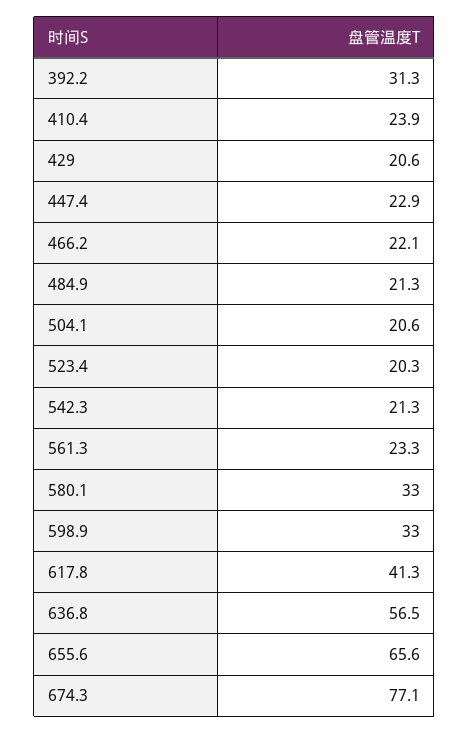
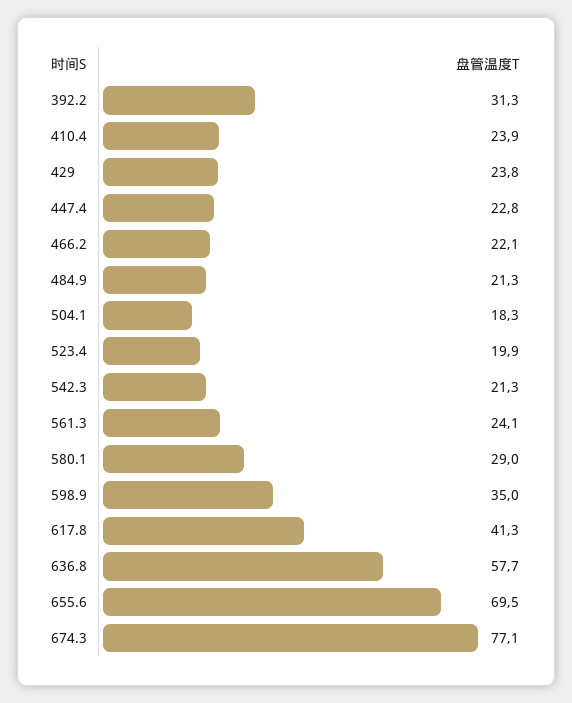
  {
    "392.2": 31.3,
    "410.4": 23.9,
-   "429": 20.6,
+   "429": 23.8,
-   "447.4": 22.9,
+   "447.4": 22.8,
    "466.2": 22.1,
    "484.9": 21.3,
-   "504.1": 20.6,
+   "504.1": 18.3,
-   "523.4": 20.3,
+   "523.4": 19.9,
    "542.3": 21.3,
-   "561.3": 23.3,
+   "561.3": 24.1,
-   "580.1": 33,
+   "580.1": 29,
-   "598.9": 33,
+   "598.9": 35,
    "617.8": 41.3,
-   "636.8": 56.5,
+   "636.8": 57.7,
-   "655.6": 65.6,
+   "655.6": 69.5,
    "674.3": 77.1
  }

